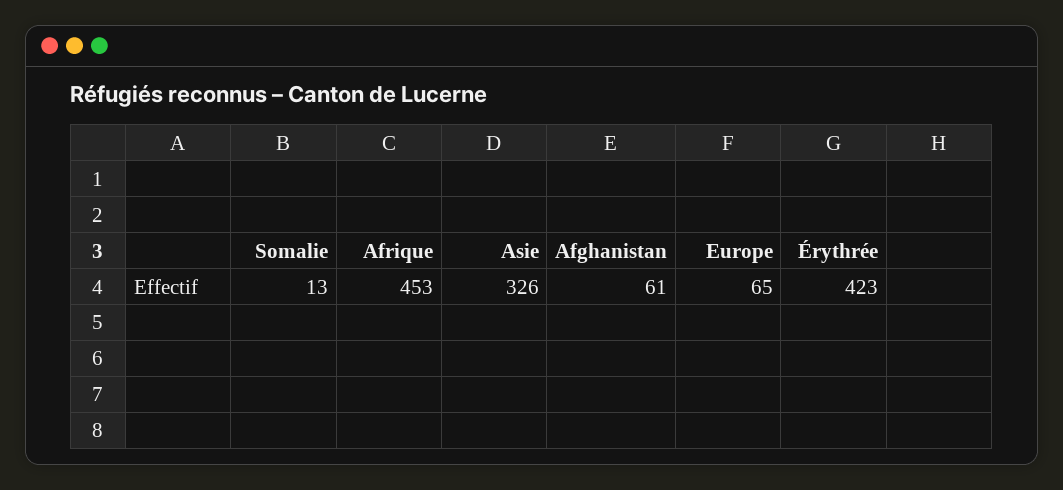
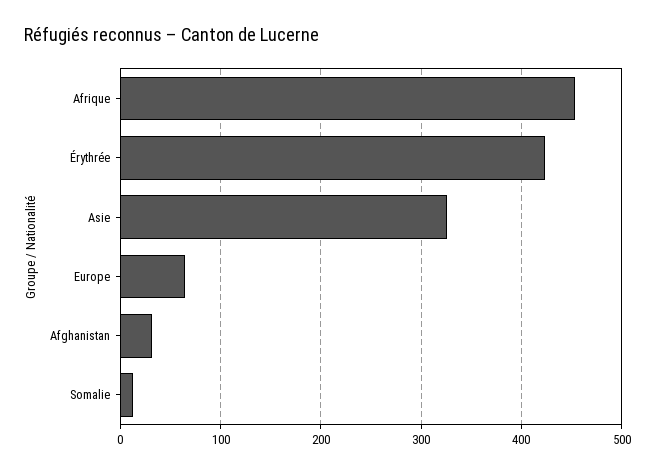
  {
    "Somalie": 13,
    "Afrique": 453,
    "Asie": 326,
-   "Afghanistan": 61,
+   "Afghanistan": 30,
    "Europe": 65,
    "Érythrée": 423
  }

